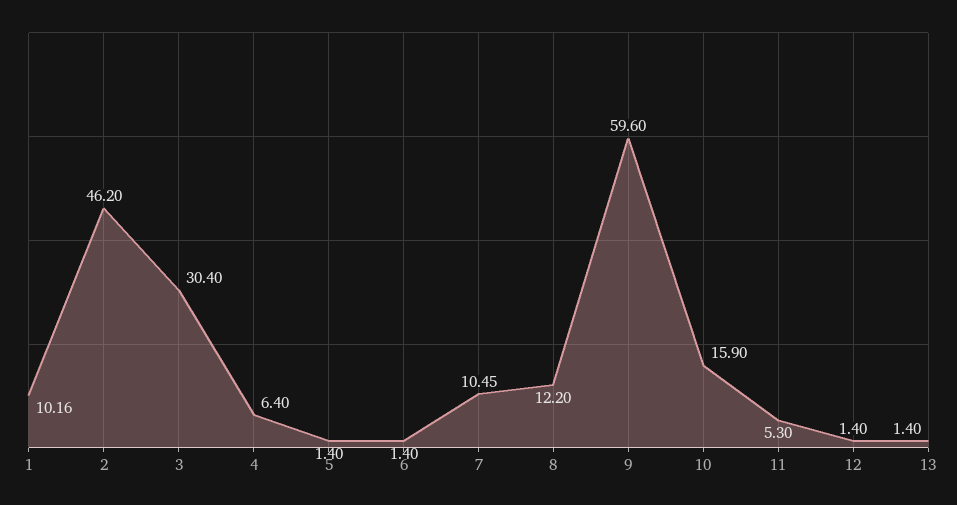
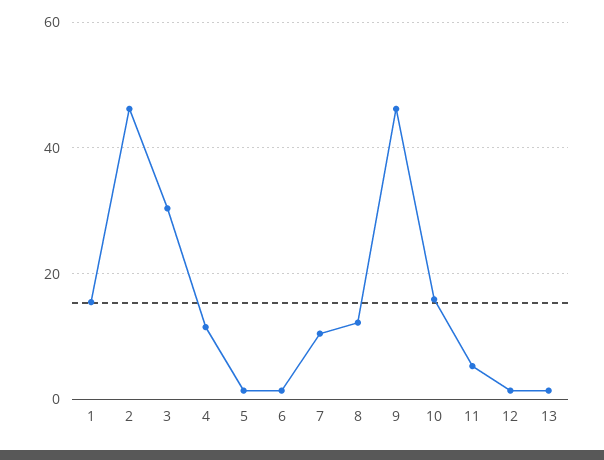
  {
-   "1": 10.16,
+   "1": 16,
    "2": 46.2,
    "3": 30.4,
-   "4": 6.4,
+   "4": 12,
    "5": 1.4,
    "6": 1.4,
    "7": 10.45,
    "8": 12.2,
-   "9": 59.6,
+   "9": 46,
    "10": 15.9,
    "11": 5.3,
    "12": 1.4,
    "13": 1.4
  }

